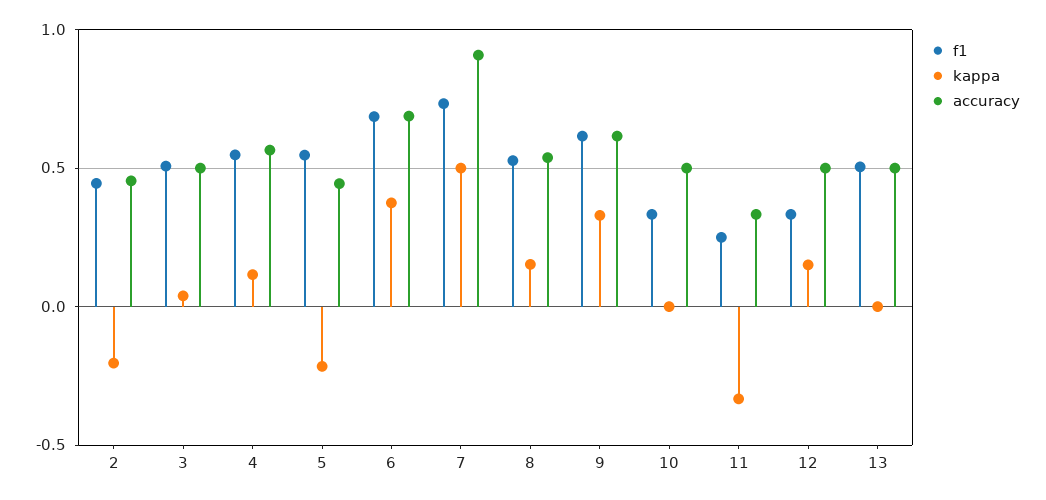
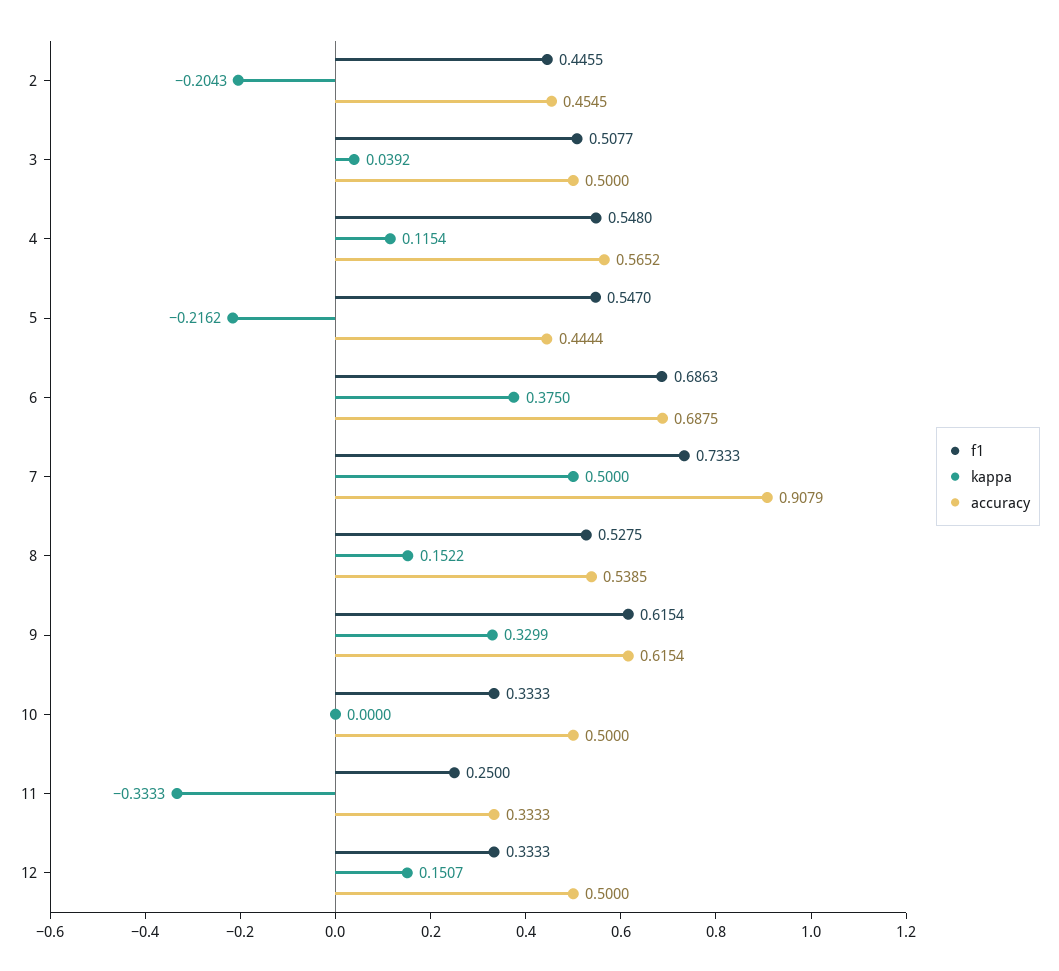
  {
    "f1": {
      "2": 0.4455,
      "3": 0.5077,
      "4": 0.548,
      "5": 0.547,
      "6": 0.6863,
      "7": 0.7333,
      "8": 0.5275,
      "9": 0.6154,
      "10": 0.3333,
      "11": 0.25,
-     "12": 0.3333,
+     "12": 0.3333
-     "13": 0.5
    },
    "kappa": {
      "2": -0.2043,
      "3": 0.0392,
      "4": 0.1154,
      "5": -0.2162,
      "6": 0.375,
      "7": 0.5,
      "8": 0.1522,
      "9": 0.3299,
      "10": 0,
      "11": -0.3333,
-     "12": 0.1507,
+     "12": 0.1507
-     "13": 0
    },
    "accuracy": {
      "2": 0.4545,
      "3": 0.5,
      "4": 0.5652,
      "5": 0.4444,
      "6": 0.6875,
      "7": 0.9079,
      "8": 0.5385,
      "9": 0.6154,
      "10": 0.5,
      "11": 0.3333,
-     "12": 0.5,
+     "12": 0.5
-     "13": 0.5
    }
  }

